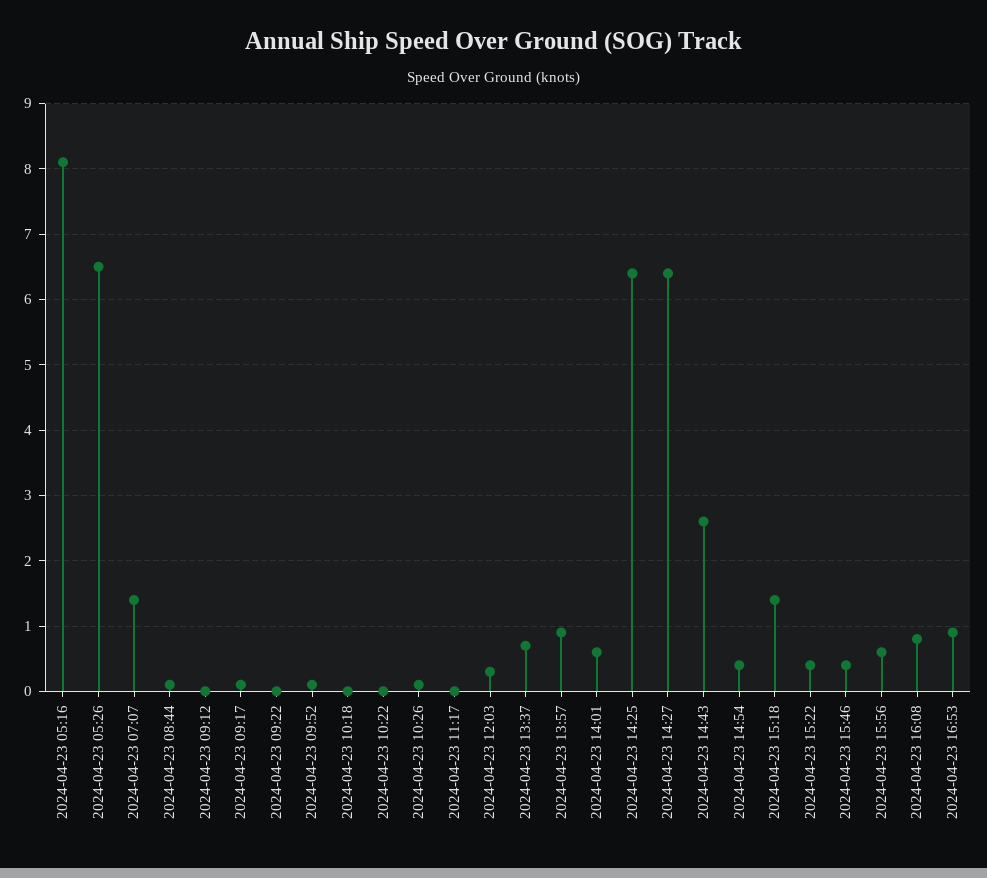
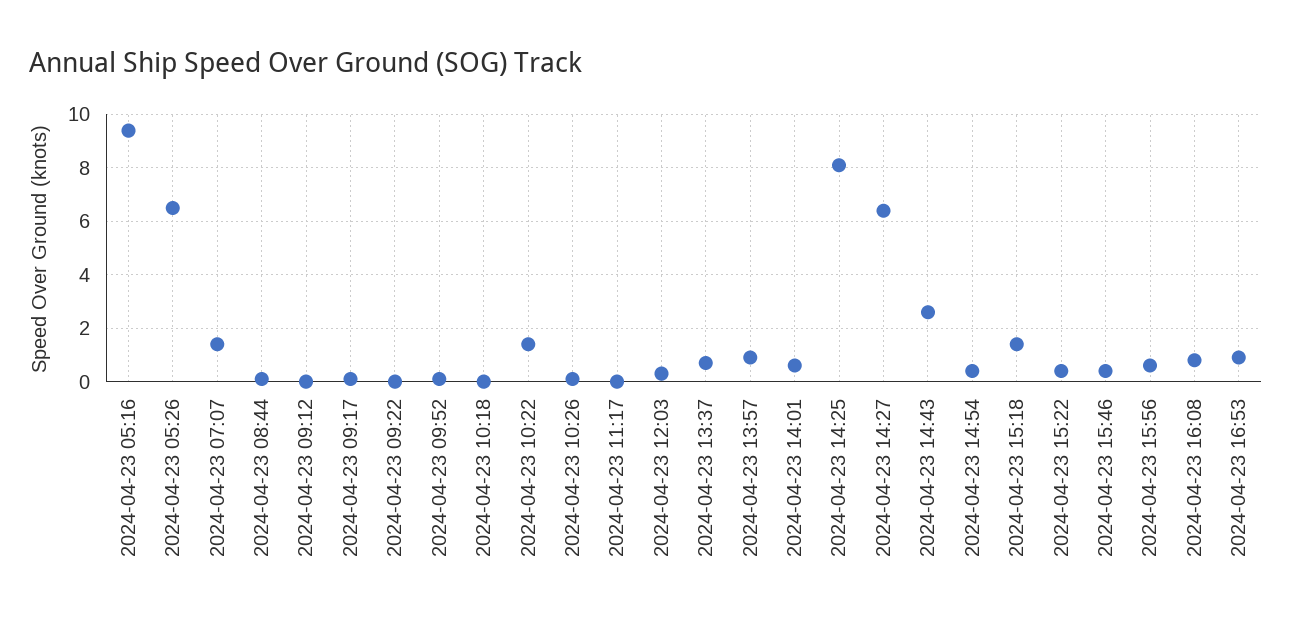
  {
-   "2024-04-23 05:16": 8.1,
+   "2024-04-23 05:16": 9.5,
    "2024-04-23 05:26": 6.5,
    "2024-04-23 07:07": 1.4,
    "2024-04-23 08:44": 0.1,
    "2024-04-23 09:12": 0,
    "2024-04-23 09:17": 0.1,
    "2024-04-23 09:22": 0,
    "2024-04-23 09:52": 0.1,
    "2024-04-23 10:18": 0,
-   "2024-04-23 10:22": 0,
+   "2024-04-23 10:22": 1.5,
    "2024-04-23 10:26": 0.1,
    "2024-04-23 11:17": 0,
    "2024-04-23 12:03": 0.3,
    "2024-04-23 13:37": 0.7,
    "2024-04-23 13:57": 0.9,
    "2024-04-23 14:01": 0.6,
-   "2024-04-23 14:25": 6.4,
+   "2024-04-23 14:25": 8,
    "2024-04-23 14:27": 6.4,
    "2024-04-23 14:43": 2.6,
    "2024-04-23 14:54": 0.4,
    "2024-04-23 15:18": 1.4,
    "2024-04-23 15:22": 0.4,
    "2024-04-23 15:46": 0.4,
    "2024-04-23 15:56": 0.6,
    "2024-04-23 16:08": 0.8,
    "2024-04-23 16:53": 0.9
  }

